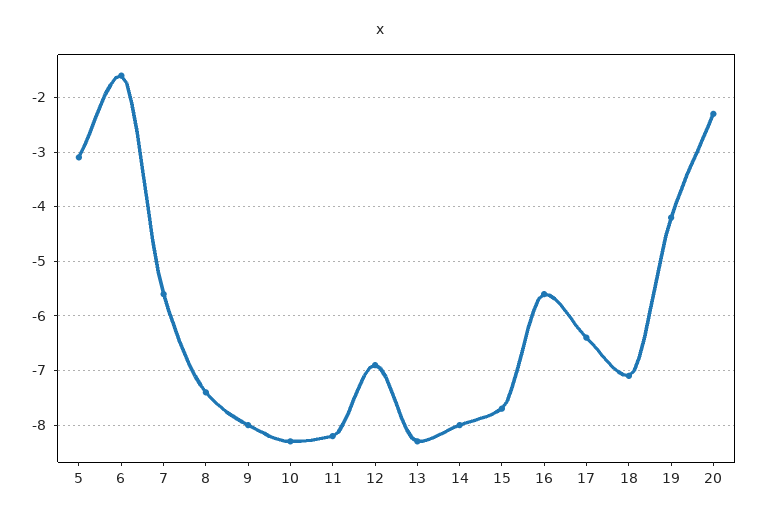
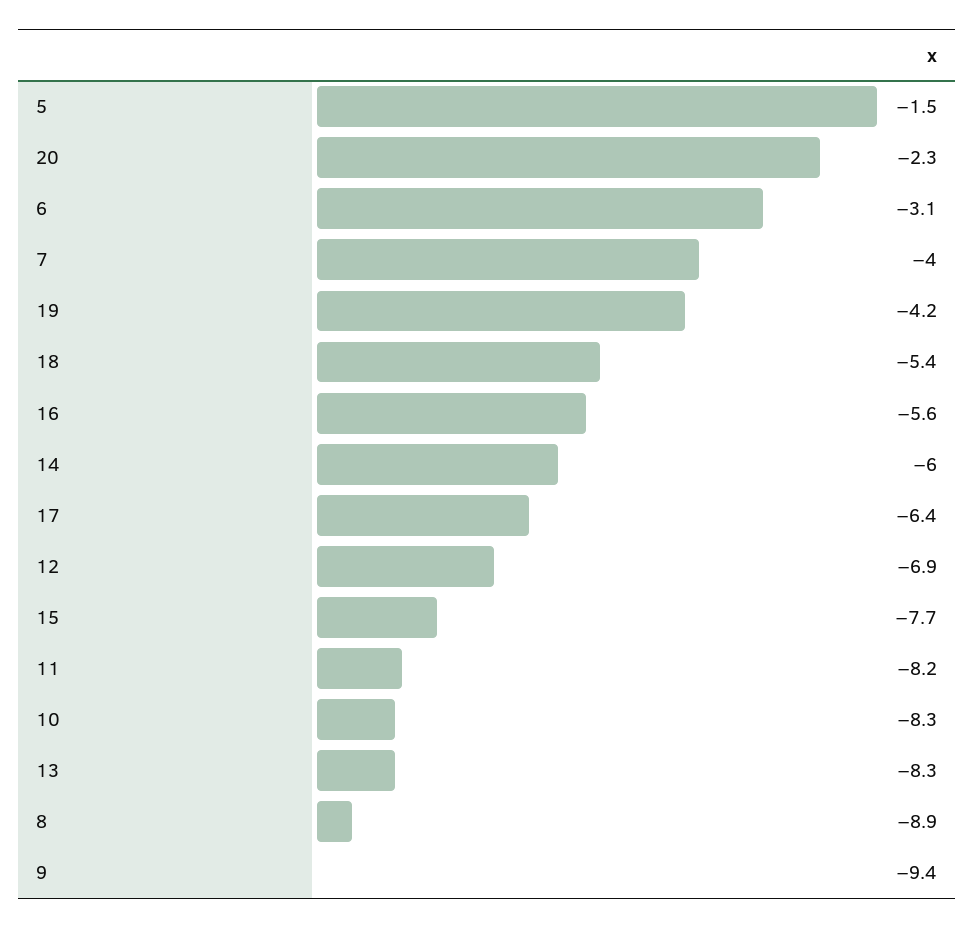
  {
-   "5": -3,
+   "5": -1.5,
-   "6": -1.5,
+   "6": -3.1,
-   "7": -5.5,
+   "7": -4,
-   "8": -7.5,
+   "8": -8.9,
-   "9": -8,
+   "9": -9.4,
    "10": -8.3,
    "11": -8.2,
    "12": -6.9,
    "13": -8.3,
-   "14": -8,
+   "14": -6,
    "15": -7.7,
    "16": -5.6,
    "17": -6.4,
-   "18": -7,
+   "18": -5.4,
    "19": -4.2,
    "20": -2.3
  }

